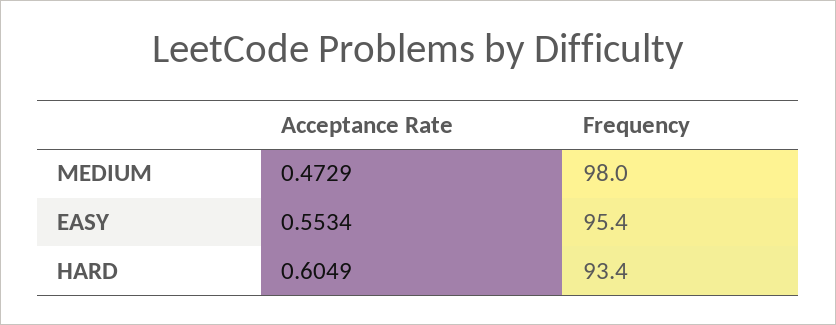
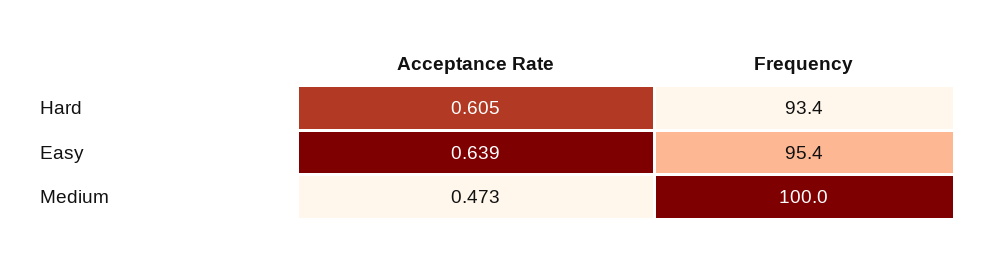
  {
    "Acceptance Rate": {
      "MEDIUM": 0.4729,
-     "EASY": 0.5534,
+     "EASY": 0.639,
      "HARD": 0.6049
    },
    "Frequency": {
-     "MEDIUM": 98,
+     "MEDIUM": 100,
      "EASY": 95.4,
      "HARD": 93.4
    }
  }

